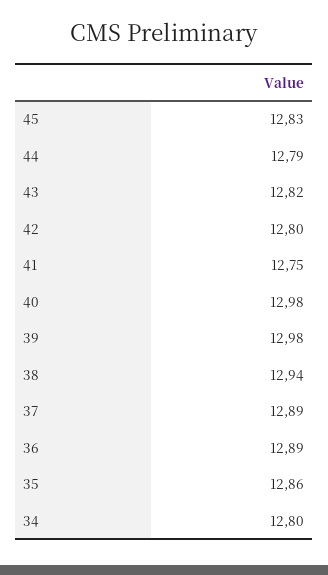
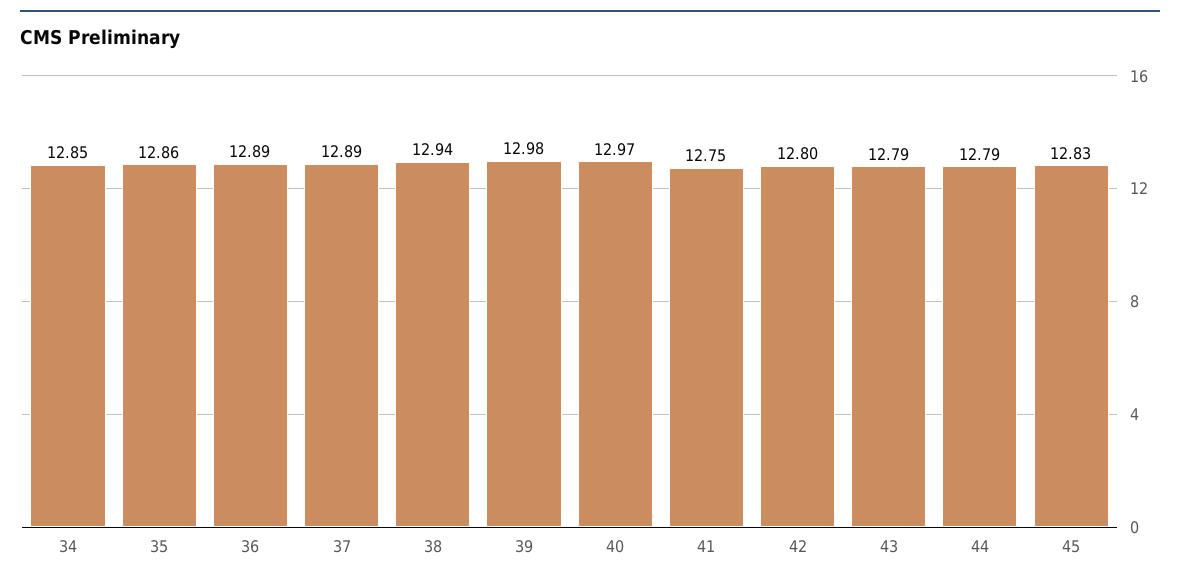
  {
    "45": 12.83,
    "44": 12.79,
-   "43": 12.82,
+   "43": 12.79,
    "42": 12.8,
    "41": 12.75,
-   "40": 12.98,
+   "40": 12.97,
    "39": 12.98,
    "38": 12.94,
    "37": 12.89,
    "36": 12.89,
    "35": 12.86,
-   "34": 12.8
+   "34": 12.85
  }

